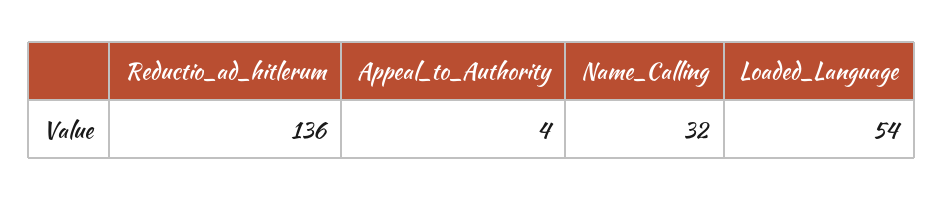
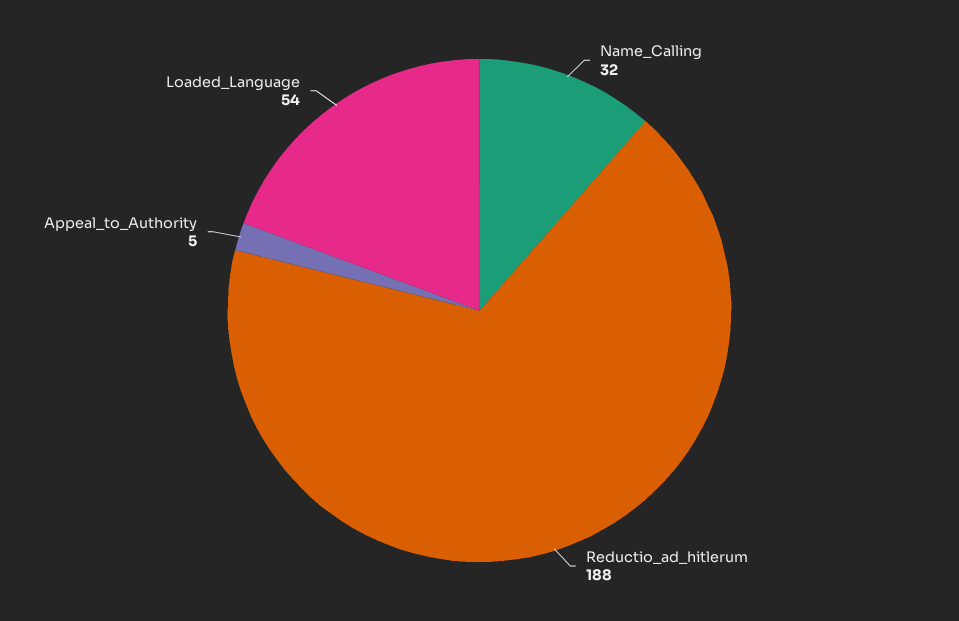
  {
-   "Reductio_ad_hitlerum": 136,
+   "Reductio_ad_hitlerum": 188,
-   "Appeal_to_Authority": 4,
+   "Appeal_to_Authority": 5,
    "Name_Calling": 32,
    "Loaded_Language": 54
  }

